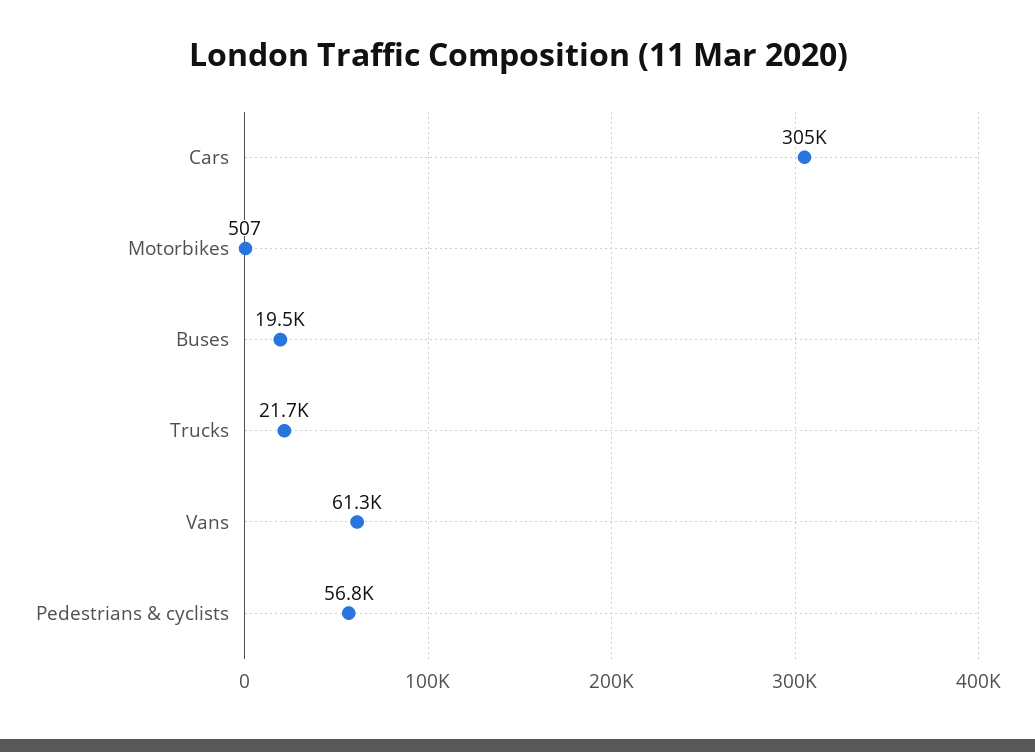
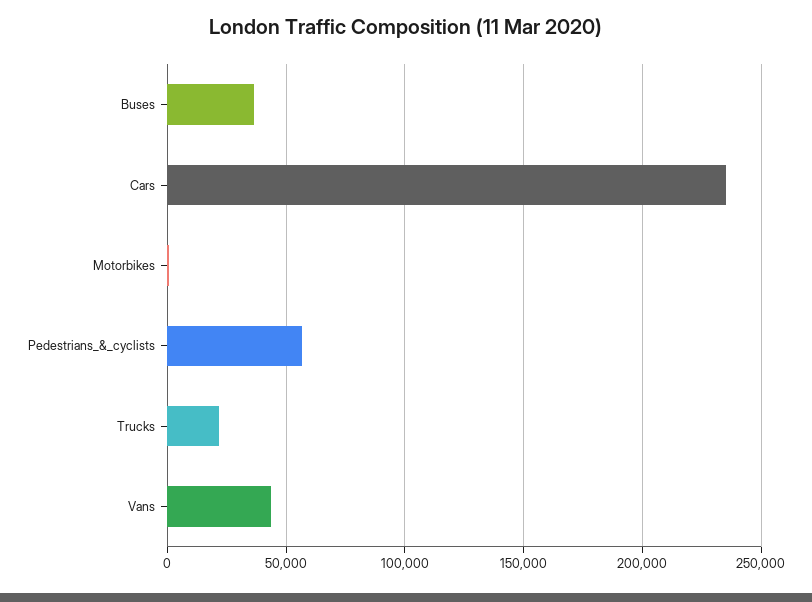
  {
-   "Cars": 305000,
+   "Cars": 235000,
    "Motorbikes": 507,
-   "Buses": 19500,
+   "Buses": 35000,
    "Trucks": 21700,
-   "Vans": 61300,
+   "Vans": 45000,
    "Pedestrians & cyclists": 56800
  }

